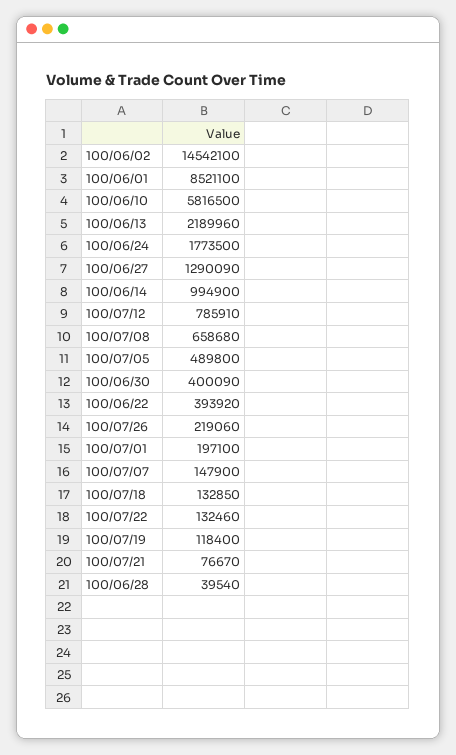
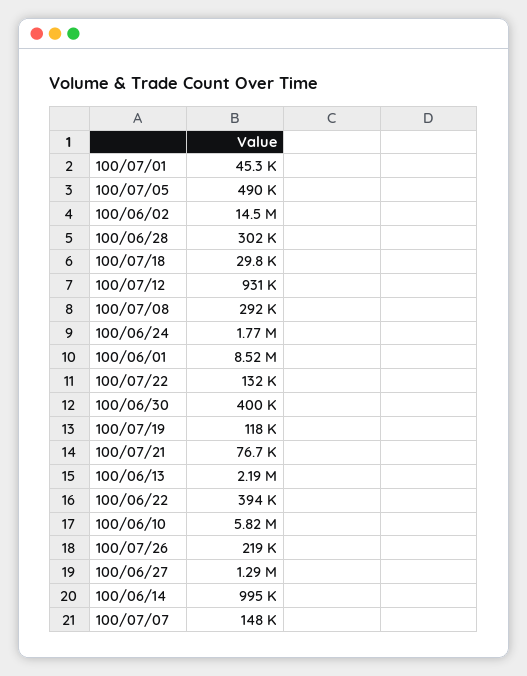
  {
    "100/06/02": 14542100,
    "100/06/01": 8521100,
    "100/06/10": 5816500,
    "100/06/13": 2189960,
    "100/06/24": 1773500,
    "100/06/27": 1290090,
    "100/06/14": 994900,
-   "100/07/12": 785910,
+   "100/07/12": 931000,
-   "100/07/08": 658680,
+   "100/07/08": 292000,
    "100/07/05": 489800,
    "100/06/30": 400090,
    "100/06/22": 393920,
    "100/07/26": 219060,
-   "100/07/01": 197100,
+   "100/07/01": 45300,
    "100/07/07": 147900,
-   "100/07/18": 132850,
+   "100/07/18": 29800,
    "100/07/22": 132460,
    "100/07/19": 118400,
    "100/07/21": 76670,
-   "100/06/28": 39540
+   "100/06/28": 302000
  }

